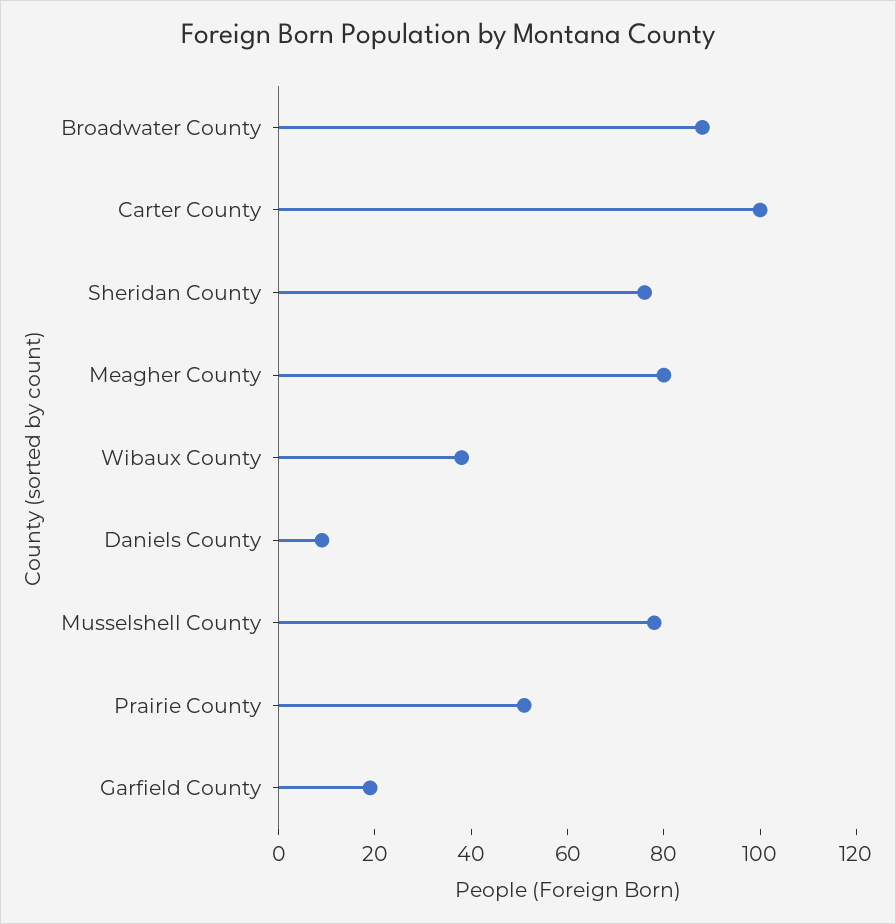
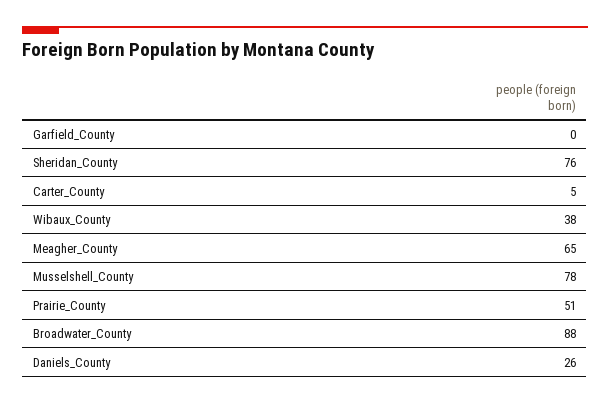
  {
    "Broadwater County": 88,
-   "Carter County": 100,
+   "Carter County": 5,
    "Sheridan County": 76,
-   "Meagher County": 80,
+   "Meagher County": 65,
    "Wibaux County": 38,
-   "Daniels County": 10,
+   "Daniels County": 26,
    "Musselshell County": 78,
    "Prairie County": 51,
-   "Garfield County": 20
+   "Garfield County": 0
  }

